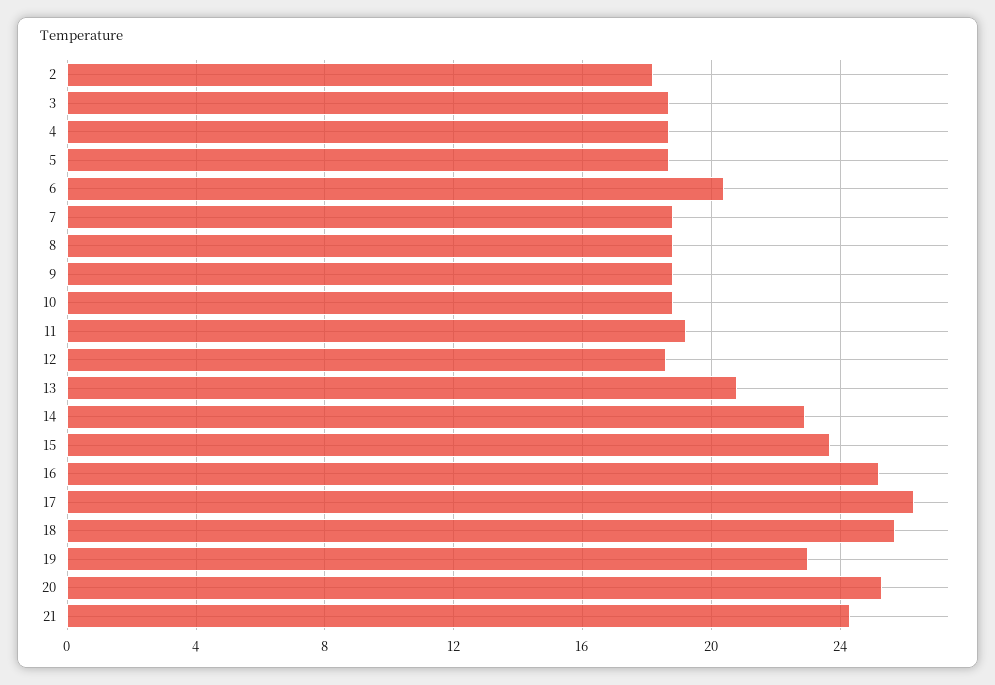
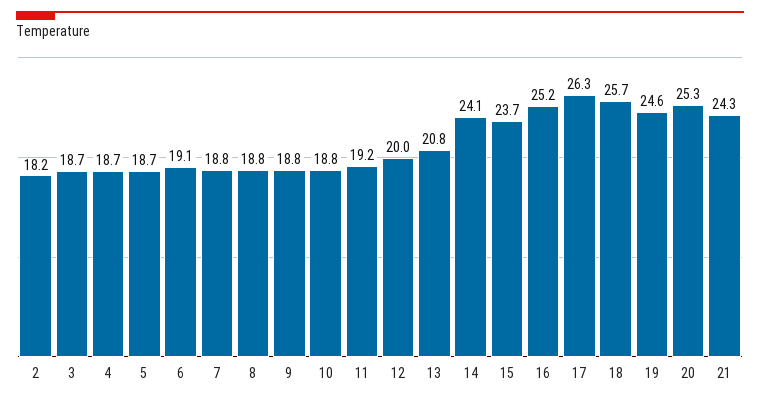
  {
    "2": 18.2,
    "3": 18.7,
    "4": 18.7,
    "5": 18.7,
-   "6": 20.5,
+   "6": 19.1,
    "7": 18.8,
    "8": 18.8,
    "9": 18.8,
    "10": 18.8,
    "11": 19.2,
-   "12": 18.5,
+   "12": 20,
    "13": 20.8,
-   "14": 23,
+   "14": 24.1,
    "15": 23.7,
    "16": 25.2,
    "17": 26.3,
    "18": 25.7,
-   "19": 23,
+   "19": 24.6,
    "20": 25.3,
    "21": 24.3
  }

